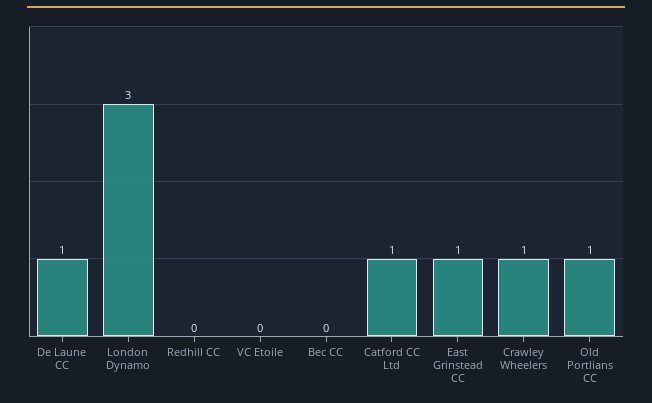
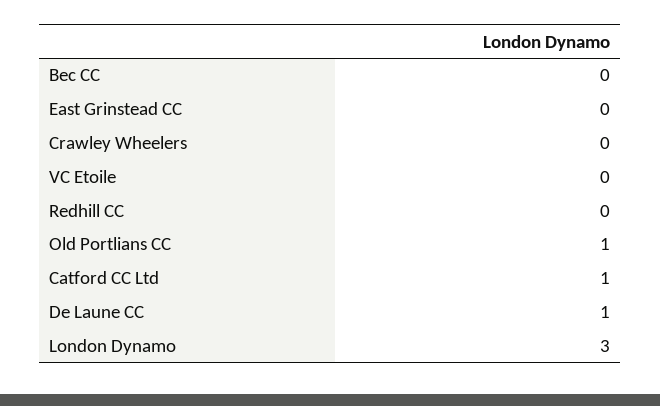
  {
    "De Laune CC": 1,
    "London Dynamo": 3,
    "Redhill CC": 0,
    "VC Etoile": 0,
    "Bec CC": 0,
    "Catford CC Ltd": 1,
-   "East Grinstead CC": 1,
+   "East Grinstead CC": 0,
-   "Crawley Wheelers": 1,
+   "Crawley Wheelers": 0,
    "Old Portlians CC": 1
  }

